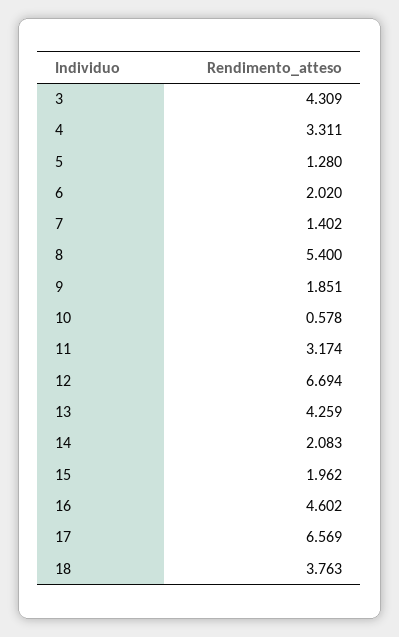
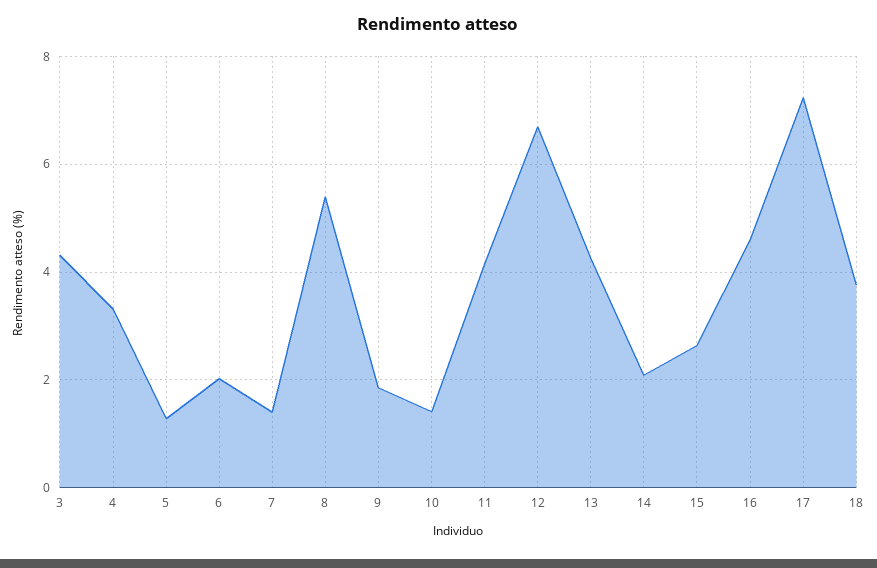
  {
    "3": 4.309,
    "4": 3.311,
    "5": 1.28,
    "6": 2.02,
    "7": 1.402,
    "8": 5.4,
    "9": 1.851,
-   "10": 0.578,
+   "10": 1.4,
-   "11": 3.174,
+   "11": 4.2,
    "12": 6.694,
    "13": 4.259,
    "14": 2.083,
-   "15": 1.962,
+   "15": 2.6,
    "16": 4.602,
-   "17": 6.569,
+   "17": 7.2,
    "18": 3.763
  }

